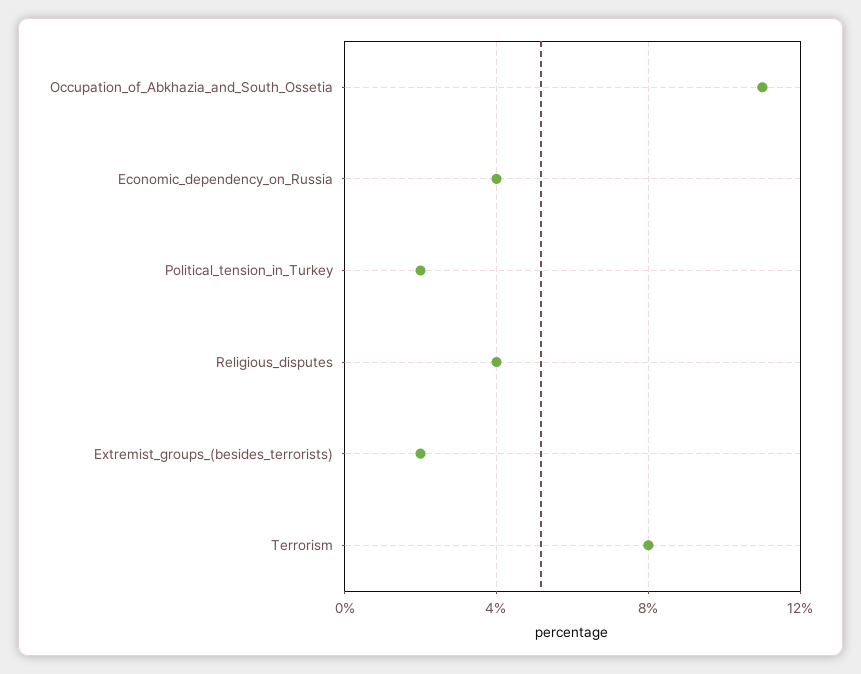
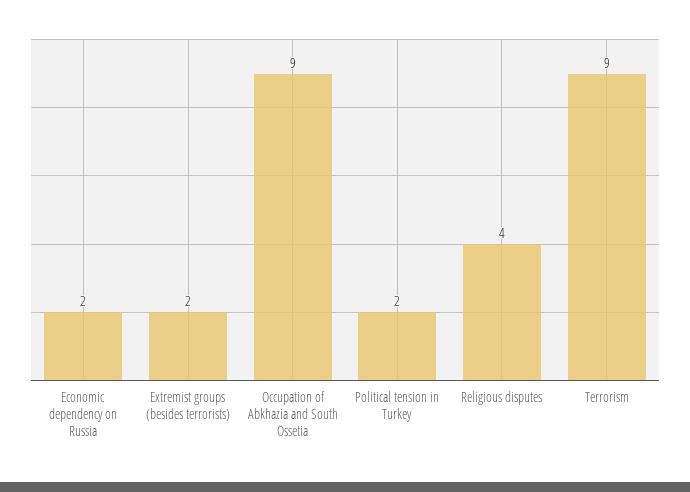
  {
-   "Occupation_of_Abkhazia_and_South_Ossetia": 11,
+   "Occupation_of_Abkhazia_and_South_Ossetia": 9,
-   "Economic_dependency_on_Russia": 4,
+   "Economic_dependency_on_Russia": 2,
    "Political_tension_in_Turkey": 2,
    "Religious_disputes": 4,
    "Extremist_groups_(besides_terrorists)": 2,
-   "Terrorism": 8
+   "Terrorism": 9
  }

